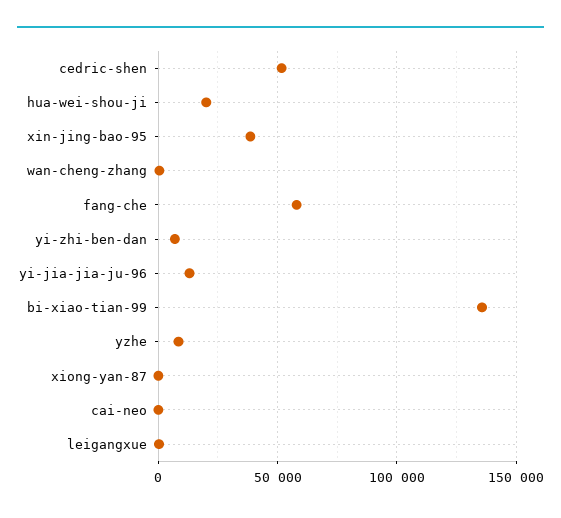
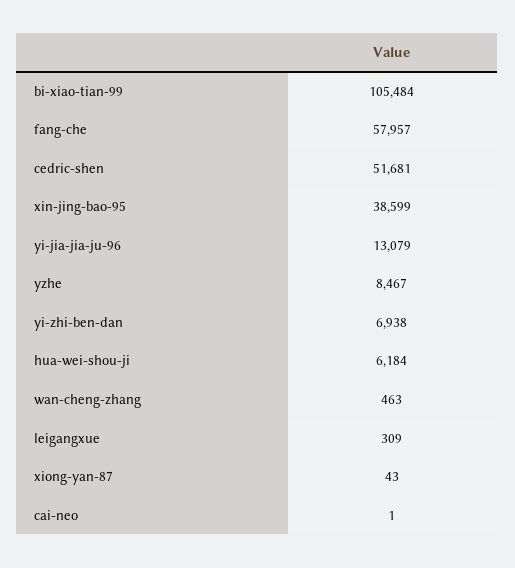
  {
    "cedric-shen": 51681,
-   "hua-wei-shou-ji": 20000,
+   "hua-wei-shou-ji": 6184,
    "xin-jing-bao-95": 38599,
    "wan-cheng-zhang": 463,
    "fang-che": 57957,
    "yi-zhi-ben-dan": 6938,
    "yi-jia-jia-ju-96": 13079,
-   "bi-xiao-tian-99": 135000,
+   "bi-xiao-tian-99": 105484,
    "yzhe": 8467,
    "xiong-yan-87": 43,
    "cai-neo": 1,
    "leigangxue": 309
  }

